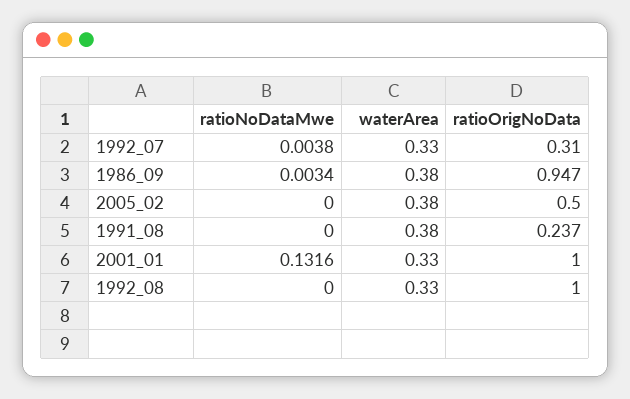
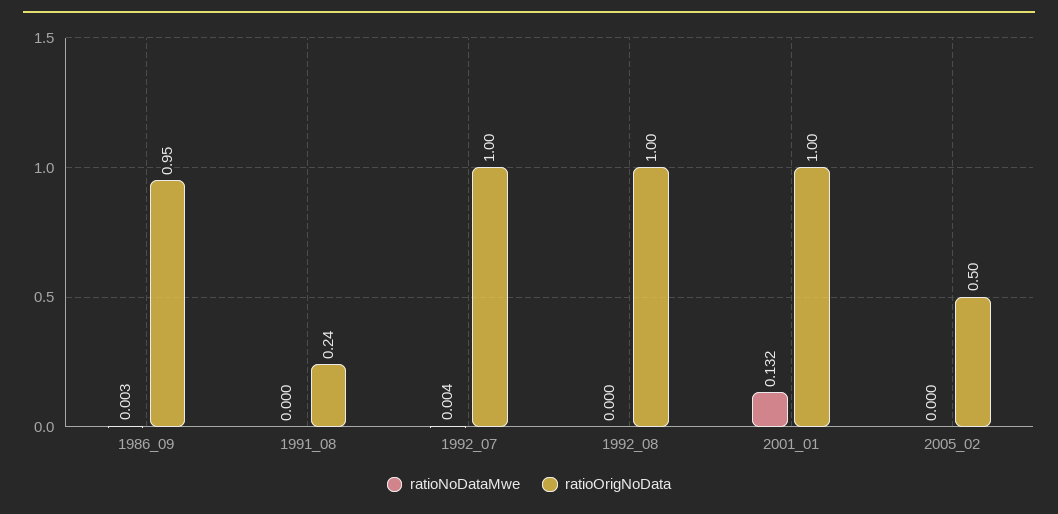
  {
    "ratioNoDataMwe": {
      "1992_07": 0.0038,
      "1986_09": 0.0034,
      "2005_02": 0,
      "1991_08": 0,
      "2001_01": 0.1316,
      "1992_08": 0
    },
-   "waterArea": {
-     "1992_07": 0.33,
-     "1986_09": 0.38,
-     "2005_02": 0.38,
-     "1991_08": 0.38,
-     "2001_01": 0.33,
-     "1992_08": 0.33
-   },
    "ratioOrigNoData": {
-     "1992_07": 0.31,
+     "1992_07": 1,
      "1986_09": 0.947,
      "2005_02": 0.5,
      "1991_08": 0.237,
      "2001_01": 1,
      "1992_08": 1
    }
  }

